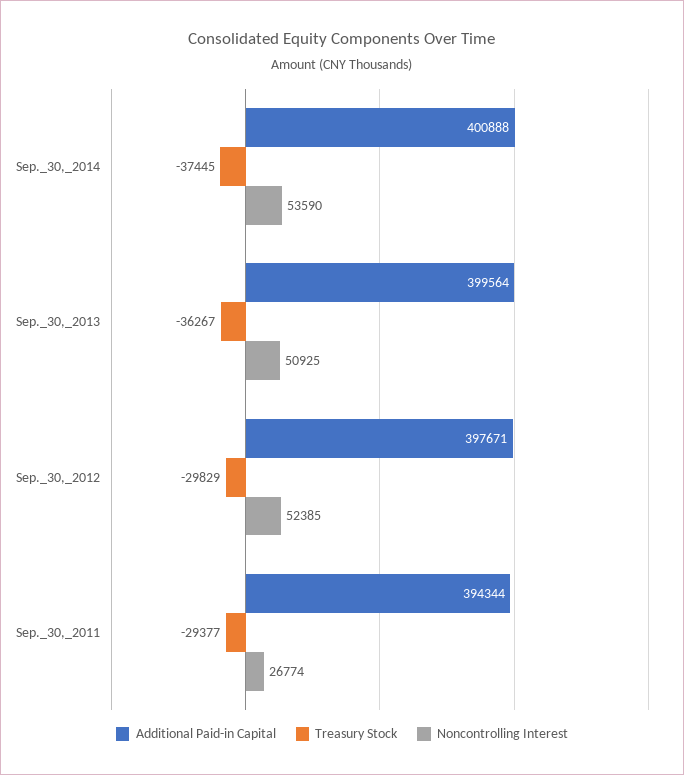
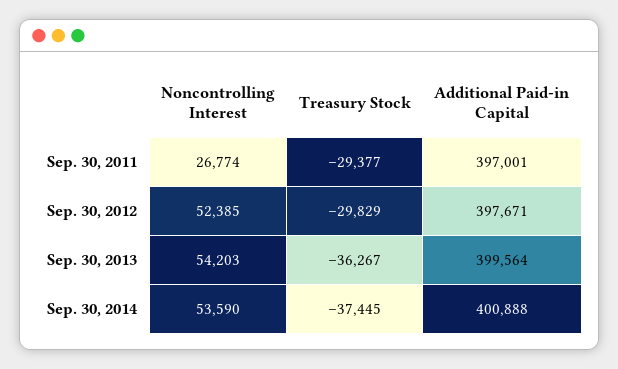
  {
    "Additional Paid-in Capital": {
      "Sep._30,_2014": 400888,
      "Sep._30,_2013": 399564,
      "Sep._30,_2012": 397671,
-     "Sep._30,_2011": 394344
+     "Sep._30,_2011": 397001
    },
    "Treasury Stock": {
      "Sep._30,_2014": -37445,
      "Sep._30,_2013": -36267,
      "Sep._30,_2012": -29829,
      "Sep._30,_2011": -29377
    },
    "Noncontrolling Interest": {
      "Sep._30,_2014": 53590,
-     "Sep._30,_2013": 50925,
+     "Sep._30,_2013": 54203,
      "Sep._30,_2012": 52385,
      "Sep._30,_2011": 26774
    }
  }

